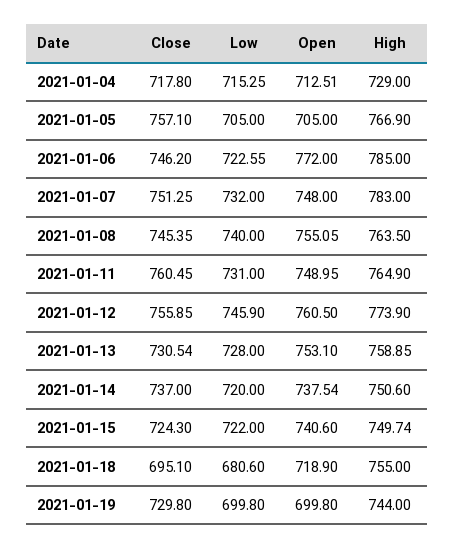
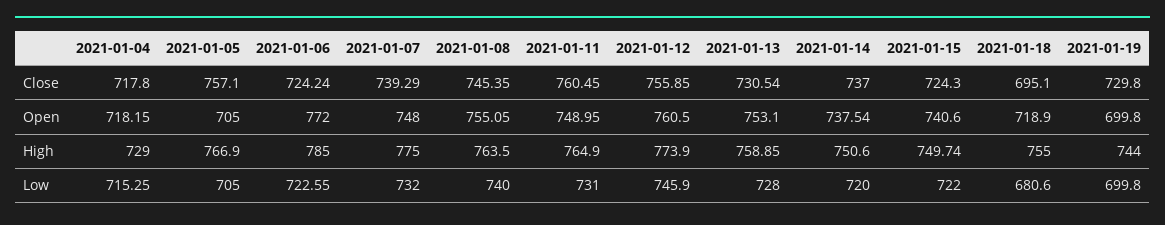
  {
    "Close": {
      "2021-01-04": 717.8,
      "2021-01-05": 757.1,
-     "2021-01-06": 746.2,
+     "2021-01-06": 724.24,
-     "2021-01-07": 751.25,
+     "2021-01-07": 739.29,
      "2021-01-08": 745.35,
      "2021-01-11": 760.45,
      "2021-01-12": 755.85,
      "2021-01-13": 730.54,
      "2021-01-14": 737,
      "2021-01-15": 724.3,
      "2021-01-18": 695.1,
      "2021-01-19": 729.8
    },
    "Low": {
      "2021-01-04": 715.25,
      "2021-01-05": 705,
      "2021-01-06": 722.55,
      "2021-01-07": 732,
      "2021-01-08": 740,
      "2021-01-11": 731,
      "2021-01-12": 745.9,
      "2021-01-13": 728,
      "2021-01-14": 720,
      "2021-01-15": 722,
      "2021-01-18": 680.6,
      "2021-01-19": 699.8
    },
    "Open": {
-     "2021-01-04": 712.51,
+     "2021-01-04": 718.15,
      "2021-01-05": 705,
      "2021-01-06": 772,
      "2021-01-07": 748,
      "2021-01-08": 755.05,
      "2021-01-11": 748.95,
      "2021-01-12": 760.5,
      "2021-01-13": 753.1,
      "2021-01-14": 737.54,
      "2021-01-15": 740.6,
      "2021-01-18": 718.9,
      "2021-01-19": 699.8
    },
    "High": {
      "2021-01-04": 729,
      "2021-01-05": 766.9,
      "2021-01-06": 785,
-     "2021-01-07": 783,
+     "2021-01-07": 775,
      "2021-01-08": 763.5,
      "2021-01-11": 764.9,
      "2021-01-12": 773.9,
      "2021-01-13": 758.85,
      "2021-01-14": 750.6,
      "2021-01-15": 749.74,
      "2021-01-18": 755,
      "2021-01-19": 744
    }
  }

